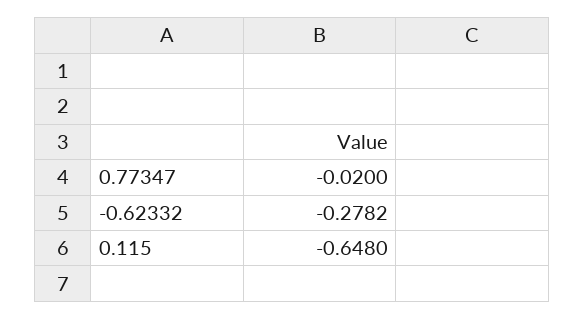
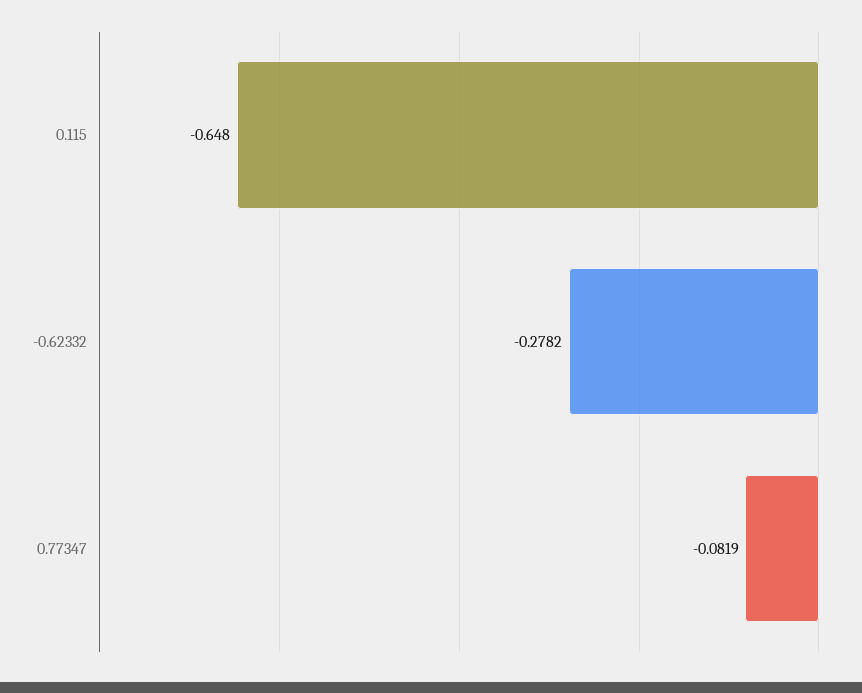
  {
-   "0.77347": -0.02,
+   "0.77347": -0.0819,
    "-0.62332": -0.2782,
    "0.115": -0.648
  }

